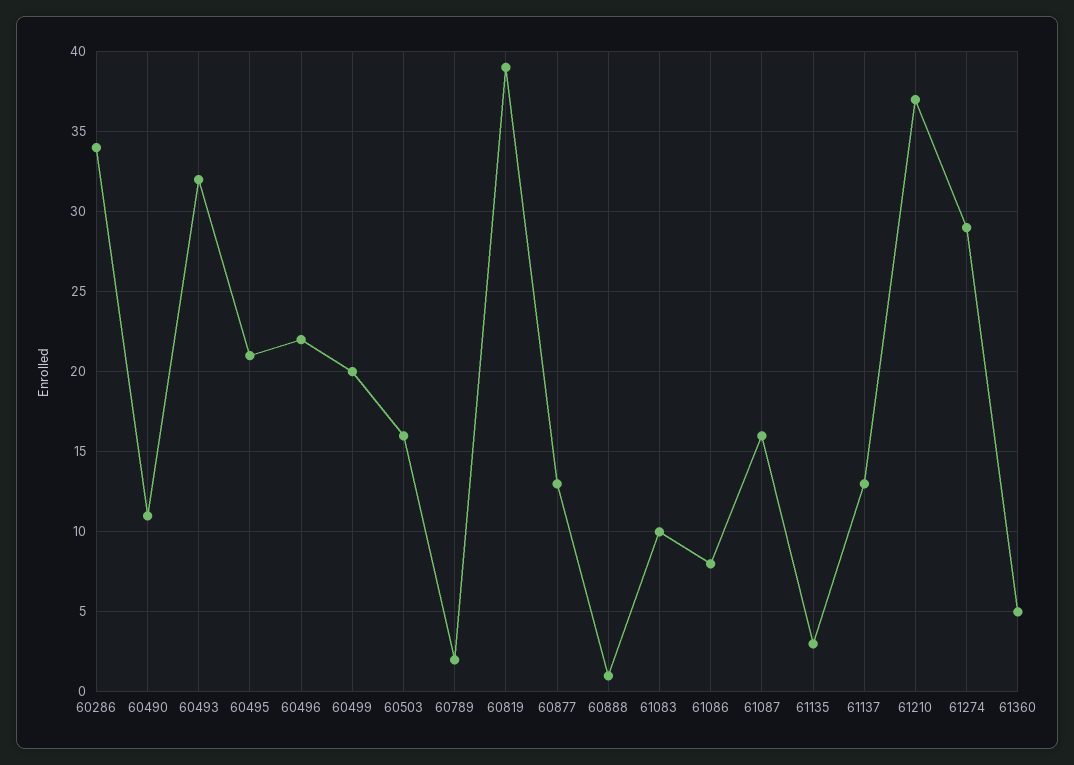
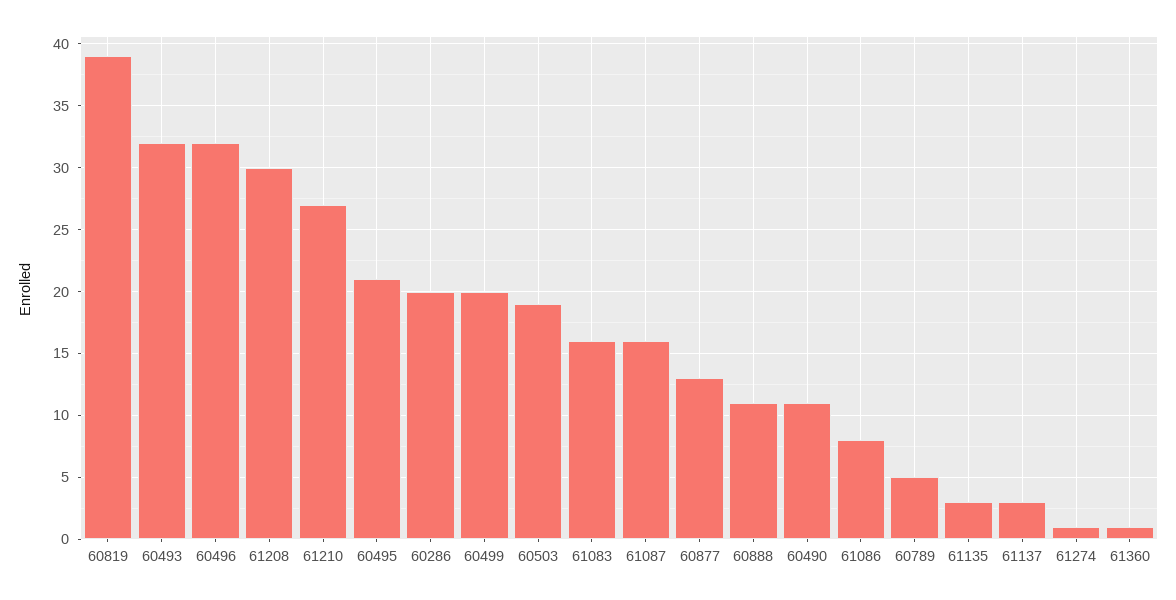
  {
-   "60286": 34,
+   "60286": 20,
    "60490": 11,
    "60493": 32,
    "60495": 21,
-   "60496": 22,
+   "60496": 32,
    "60499": 20,
-   "60503": 16,
+   "60503": 19,
-   "60789": 2,
+   "60789": 5,
    "60819": 39,
    "60877": 13,
-   "60888": 1,
+   "60888": 11,
-   "61083": 10,
+   "61083": 16,
    "61086": 8,
    "61087": 16,
    "61135": 3,
-   "61137": 13,
+   "61137": 3,
-   "61210": 37,
+   "61210": 27,
-   "61274": 29,
+   "61274": 1,
-   "61360": 5
+   "61360": 1,
+   "61208": 30
  }

